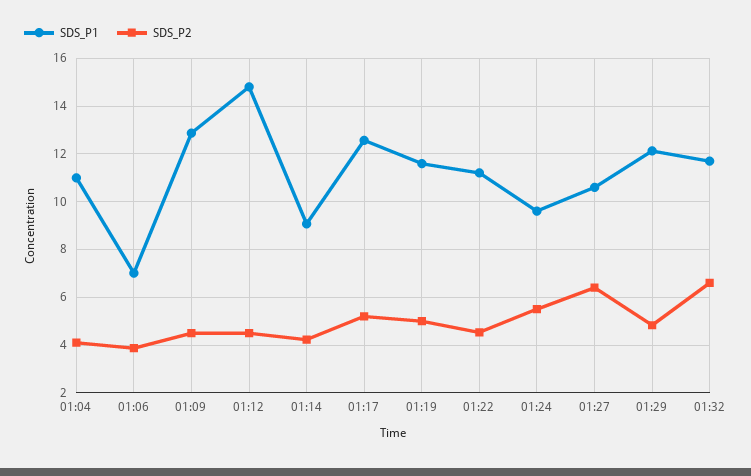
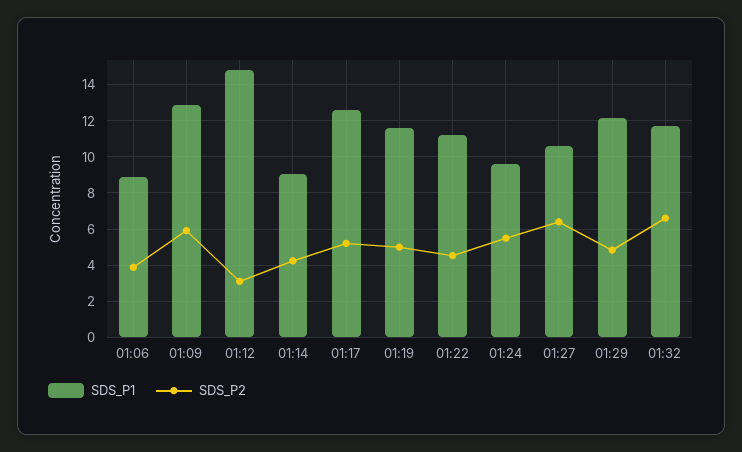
  {
    "SDS_P1": {
-     "01:04": 11,
-     "01:06": 7,
+     "01:06": 9,
      "01:09": 13,
      "01:12": 15,
      "01:14": 9,
      "01:17": 12.5,
      "01:19": 11.5,
      "01:22": 11,
      "01:24": 9.5,
      "01:27": 10.5,
      "01:29": 12,
      "01:32": 11.5
    },
    "SDS_P2": {
-     "01:04": 4,
      "01:06": 4,
-     "01:09": 4.5,
+     "01:09": 6,
-     "01:12": 4.5,
+     "01:12": 3,
      "01:14": 4,
      "01:17": 5,
      "01:19": 5,
      "01:22": 4.5,
      "01:24": 5.5,
      "01:27": 6.5,
      "01:29": 5,
      "01:32": 6.5
    }
  }

